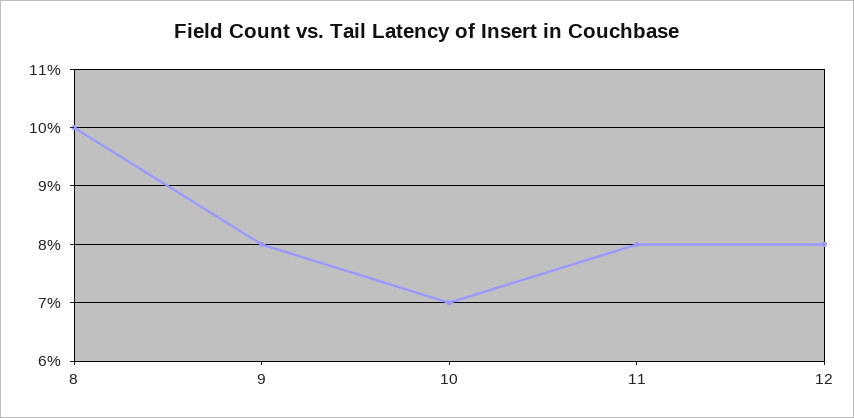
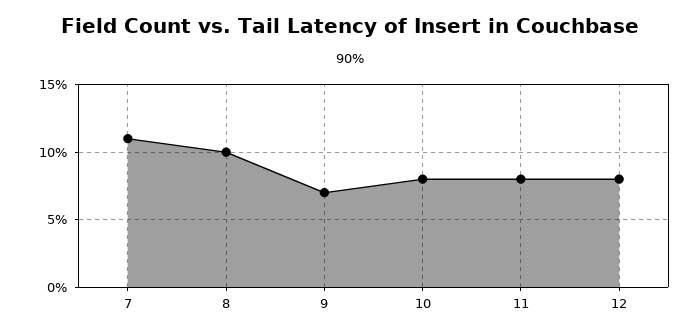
  {
    "8": 10,
-   "9": 8,
+   "9": 7,
-   "10": 7,
+   "10": 8,
    "11": 8,
-   "12": 8
+   "12": 8,
+   "7": 11
  }

